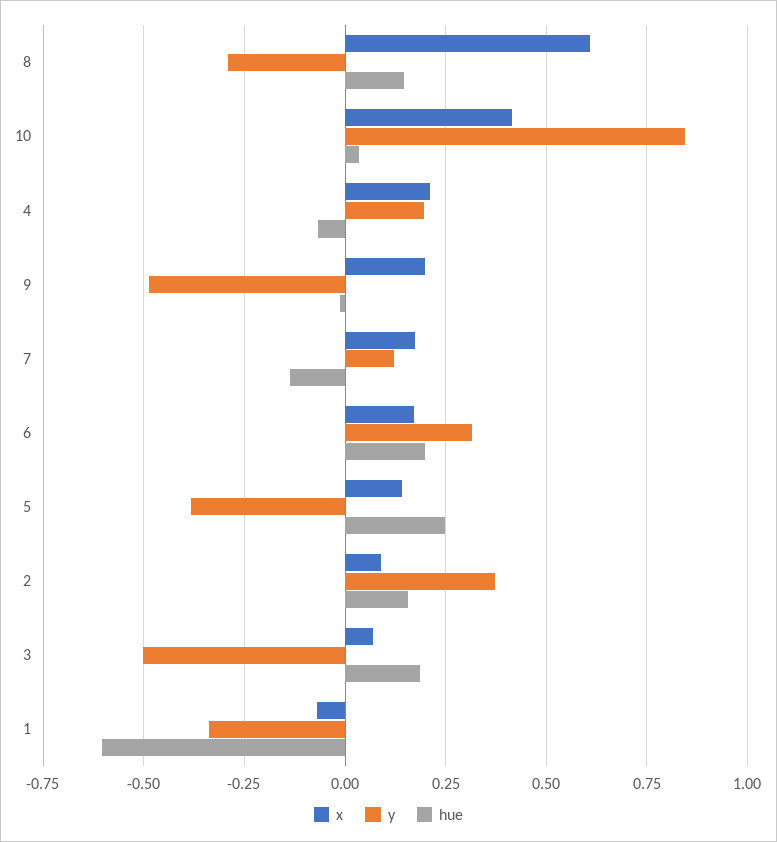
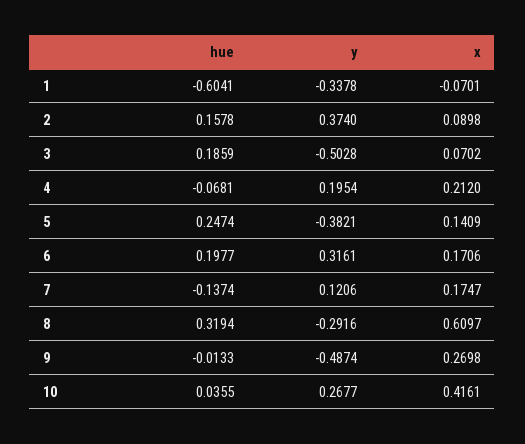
  {
    "x": {
      "8": 0.6097,
      "10": 0.4161,
      "4": 0.212,
-     "9": 0.2,
+     "9": 0.2698,
      "7": 0.1747,
      "6": 0.1706,
      "5": 0.1409,
      "2": 0.0898,
      "3": 0.0702,
      "1": -0.0701
    },
    "y": {
      "8": -0.2916,
-     "10": 0.85,
+     "10": 0.2677,
      "4": 0.1954,
      "9": -0.4874,
      "7": 0.1206,
      "6": 0.3161,
      "5": -0.3821,
      "2": 0.374,
      "3": -0.5028,
      "1": -0.3378
    },
    "hue": {
-     "8": 0.15,
+     "8": 0.3194,
      "10": 0.0355,
      "4": -0.0681,
      "9": -0.0133,
      "7": -0.1374,
      "6": 0.1977,
      "5": 0.2474,
      "2": 0.1578,
      "3": 0.1859,
      "1": -0.6041
    }
  }

